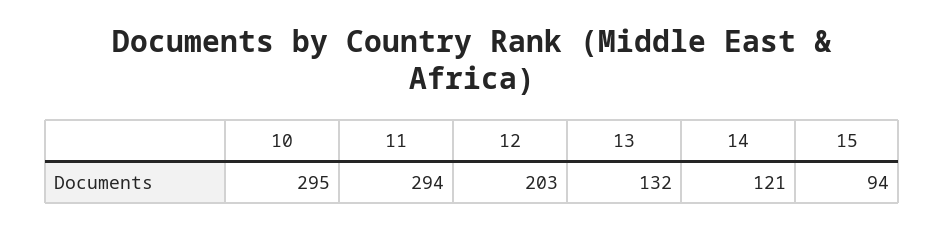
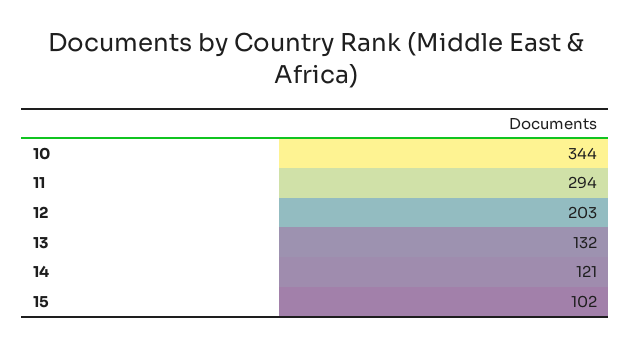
  {
-   "10": 295,
+   "10": 344,
    "11": 294,
    "12": 203,
    "13": 132,
    "14": 121,
-   "15": 94
+   "15": 102
  }

